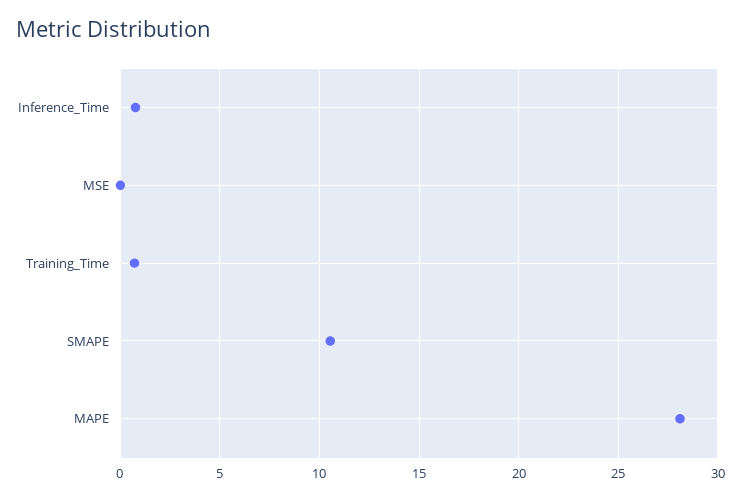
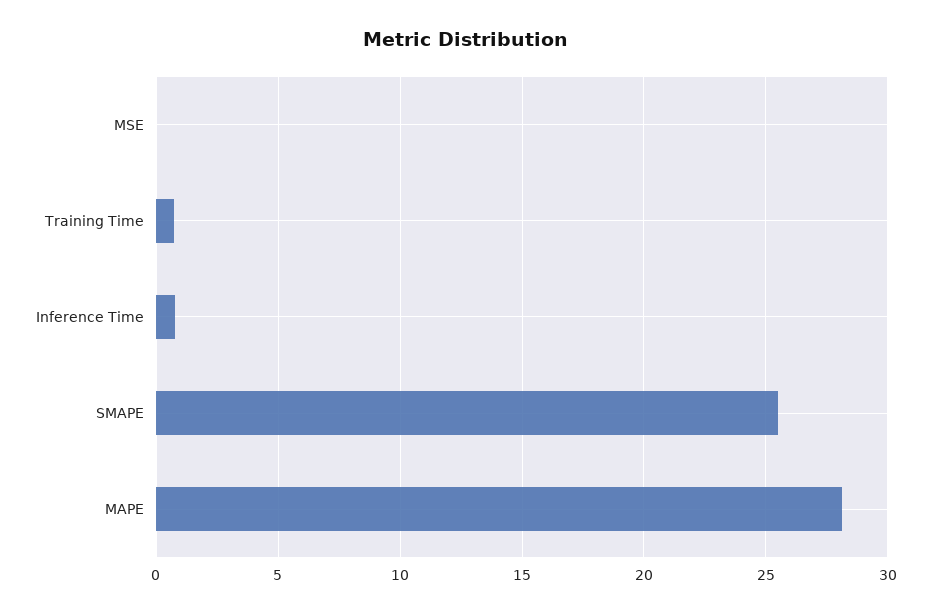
  {
    "Inference_Time": 1,
    "MSE": 0,
    "Training_Time": 0.5,
-   "SMAPE": 10.5,
+   "SMAPE": 25.5,
    "MAPE": 28
  }

